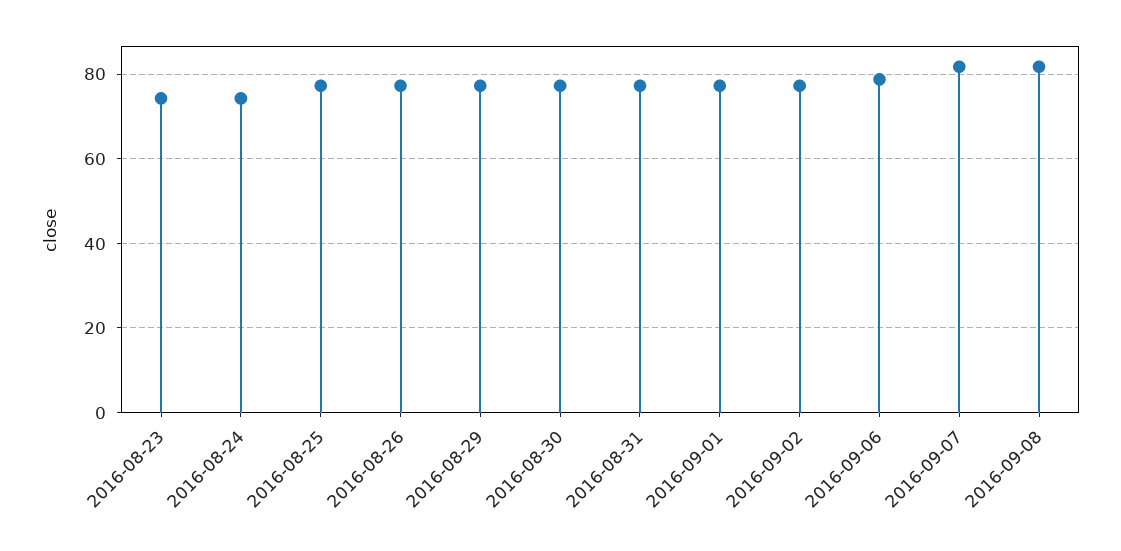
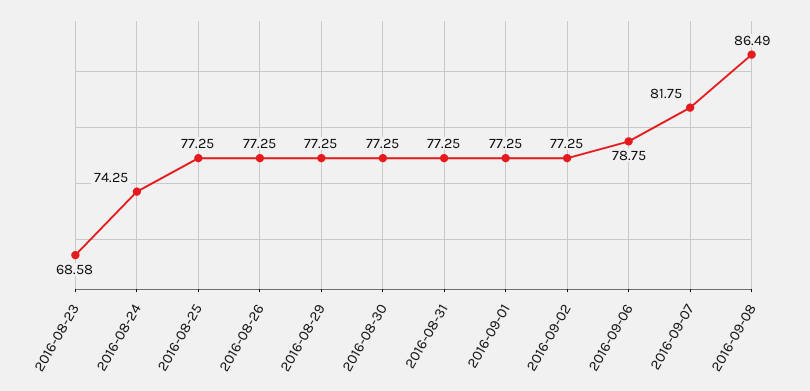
  {
-   "2016-08-23": 74,
+   "2016-08-23": 68.58,
    "2016-08-24": 74.25,
    "2016-08-25": 77.25,
    "2016-08-26": 77.25,
    "2016-08-29": 77.25,
    "2016-08-30": 77.25,
    "2016-08-31": 77.25,
    "2016-09-01": 77.25,
    "2016-09-02": 77.25,
    "2016-09-06": 78.75,
    "2016-09-07": 81.75,
-   "2016-09-08": 82
+   "2016-09-08": 86.49
  }

